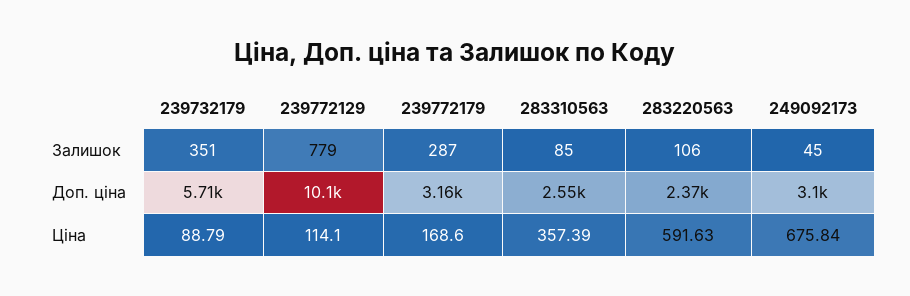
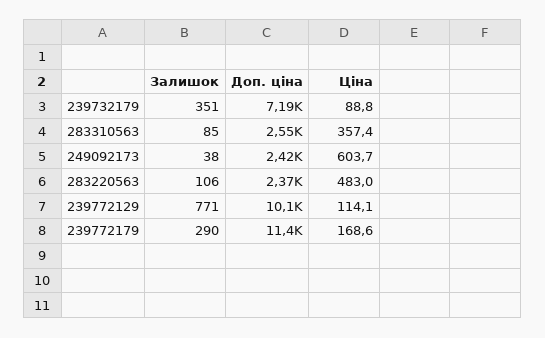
  {
    "239732179": {
      "Залишок": 351,
-     "Доп. ціна": 5710,
+     "Доп. ціна": 7190,
      "Ціна": 88.79
    },
    "239772129": {
-     "Залишок": 779,
+     "Залишок": 771,
      "Доп. ціна": 10100,
      "Ціна": 114.1
    },
    "239772179": {
-     "Залишок": 287,
+     "Залишок": 290,
-     "Доп. ціна": 3160,
+     "Доп. ціна": 11400,
      "Ціна": 168.6
    },
    "283310563": {
      "Залишок": 85,
      "Доп. ціна": 2550,
      "Ціна": 357.39
    },
    "283220563": {
      "Залишок": 106,
      "Доп. ціна": 2370,
-     "Ціна": 591.63
+     "Ціна": 483
    },
    "249092173": {
-     "Залишок": 45,
+     "Залишок": 38,
-     "Доп. ціна": 3100,
+     "Доп. ціна": 2420,
-     "Ціна": 675.84
+     "Ціна": 603.7
    }
  }

